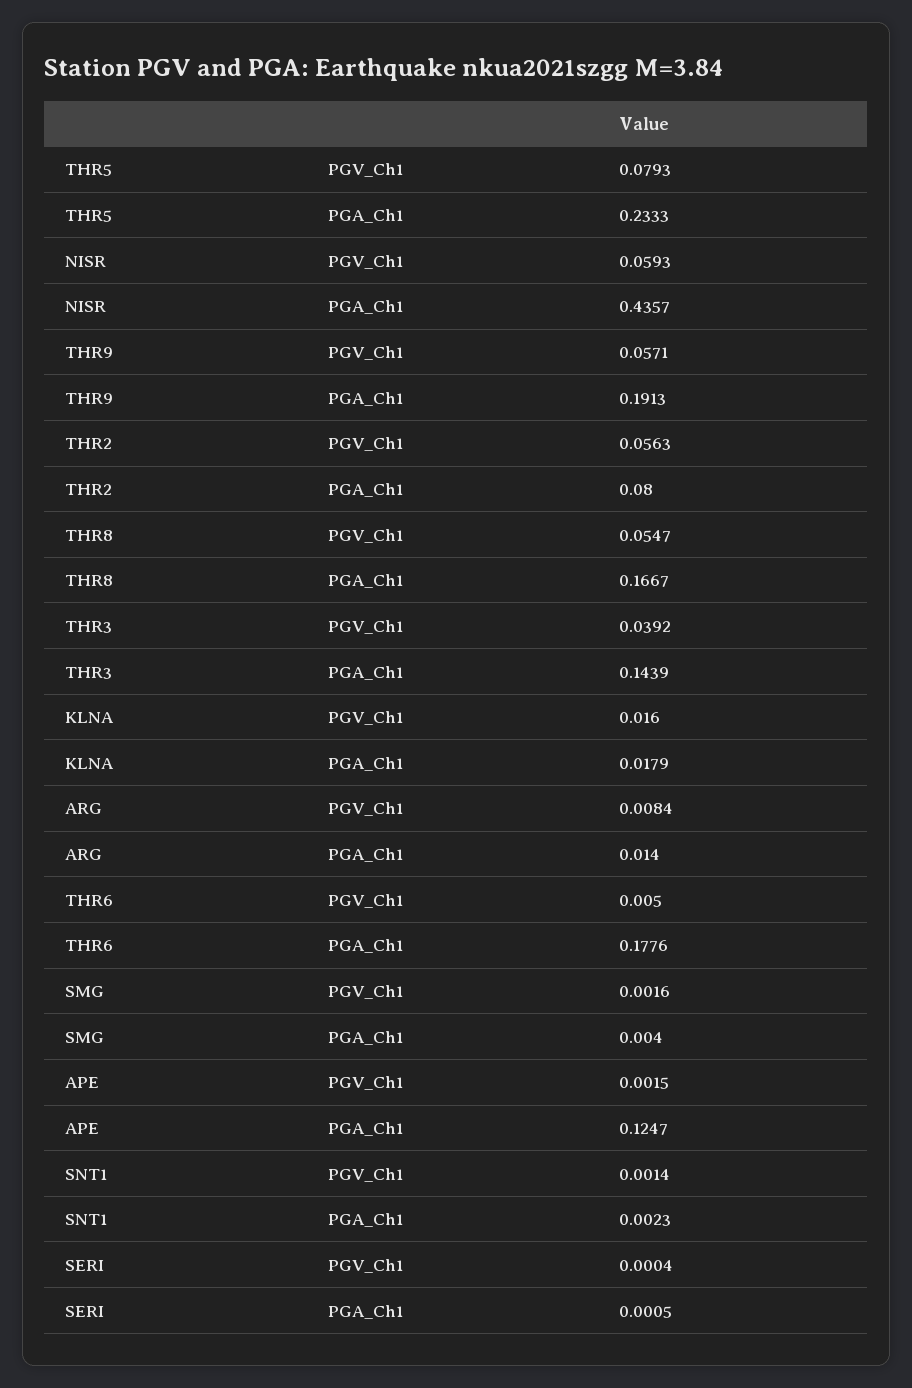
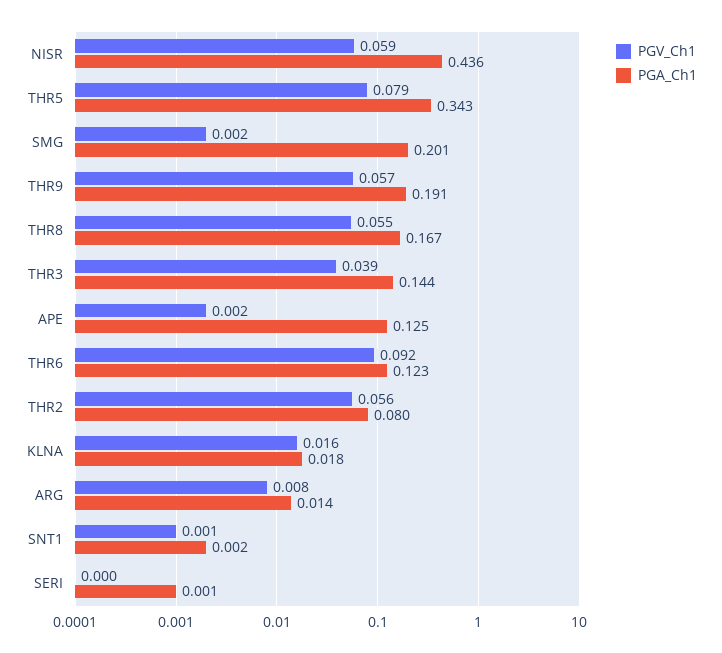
  {
    "PGV_Ch1": {
      "THR5": 0.0793,
      "NISR": 0.0593,
      "THR9": 0.0571,
      "THR2": 0.0563,
      "THR8": 0.0547,
      "THR3": 0.0392,
      "KLNA": 0.016,
      "ARG": 0.0084,
-     "THR6": 0.005,
+     "THR6": 0.092,
      "SMG": 0.0016,
      "APE": 0.0015,
      "SNT1": 0.0014,
      "SERI": 0.0004
    },
    "PGA_Ch1": {
-     "THR5": 0.2333,
+     "THR5": 0.343,
      "NISR": 0.4357,
      "THR9": 0.1913,
      "THR2": 0.08,
      "THR8": 0.1667,
      "THR3": 0.1439,
      "KLNA": 0.0179,
      "ARG": 0.014,
-     "THR6": 0.1776,
+     "THR6": 0.123,
-     "SMG": 0.004,
+     "SMG": 0.201,
      "APE": 0.1247,
      "SNT1": 0.0023,
      "SERI": 0.0005
    }
  }

